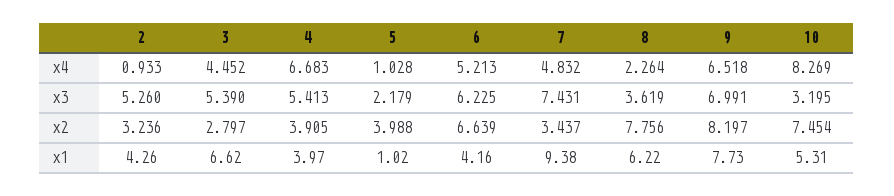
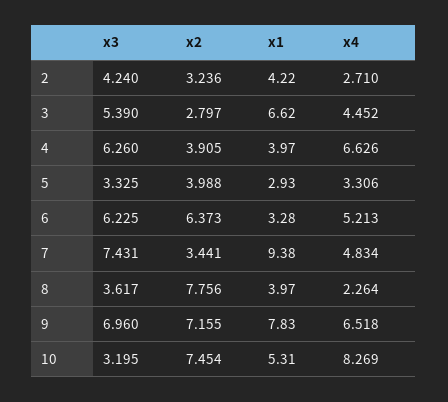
  {
    "2": {
-     "x4": 0.933,
+     "x4": 2.71,
-     "x3": 5.26,
+     "x3": 4.24,
      "x2": 3.236,
-     "x1": 4.26
+     "x1": 4.22
    },
    "3": {
      "x4": 4.452,
      "x3": 5.39,
      "x2": 2.797,
      "x1": 6.62
    },
    "4": {
-     "x4": 6.683,
+     "x4": 6.626,
-     "x3": 5.413,
+     "x3": 6.26,
      "x2": 3.905,
      "x1": 3.97
    },
    "5": {
-     "x4": 1.028,
+     "x4": 3.306,
-     "x3": 2.179,
+     "x3": 3.325,
      "x2": 3.988,
-     "x1": 1.02
+     "x1": 2.93
    },
    "6": {
      "x4": 5.213,
      "x3": 6.225,
-     "x2": 6.639,
+     "x2": 6.373,
-     "x1": 4.16
+     "x1": 3.28
    },
    "7": {
-     "x4": 4.832,
+     "x4": 4.834,
      "x3": 7.431,
-     "x2": 3.437,
+     "x2": 3.441,
      "x1": 9.38
    },
    "8": {
      "x4": 2.264,
-     "x3": 3.619,
+     "x3": 3.617,
      "x2": 7.756,
-     "x1": 6.22
+     "x1": 3.97
    },
    "9": {
      "x4": 6.518,
-     "x3": 6.991,
+     "x3": 6.96,
-     "x2": 8.197,
+     "x2": 7.155,
-     "x1": 7.73
+     "x1": 7.83
    },
    "10": {
      "x4": 8.269,
      "x3": 3.195,
      "x2": 7.454,
      "x1": 5.31
    }
  }

